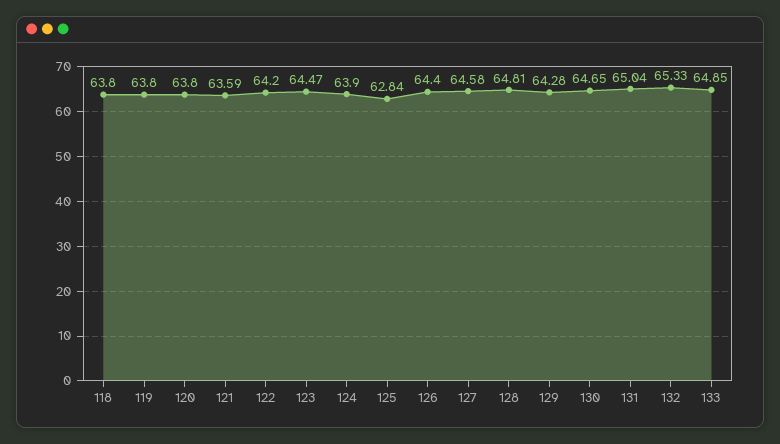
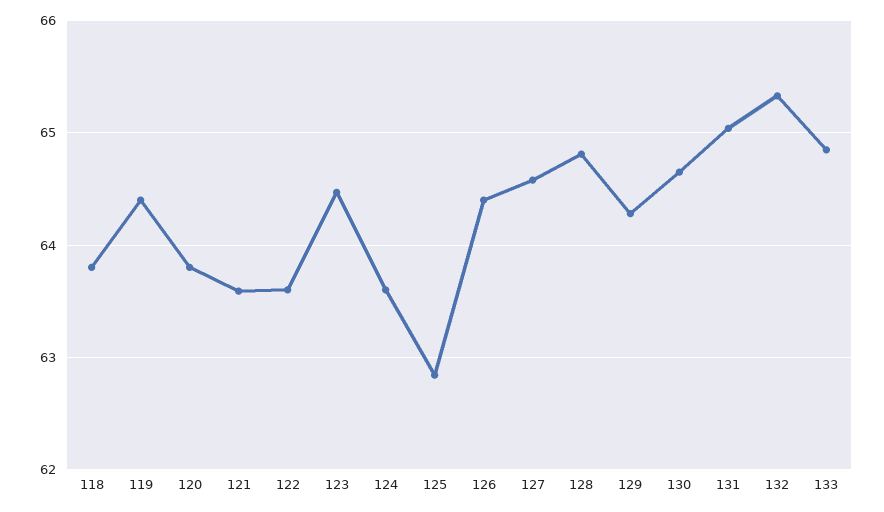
  {
    "118": 63.8,
-   "119": 63.8,
+   "119": 64.4,
    "120": 63.8,
    "121": 63.59,
-   "122": 64.2,
+   "122": 63.6,
    "123": 64.47,
-   "124": 63.9,
+   "124": 63.6,
    "125": 62.84,
    "126": 64.4,
    "127": 64.58,
    "128": 64.81,
    "129": 64.28,
    "130": 64.65,
    "131": 65.04,
    "132": 65.33,
    "133": 64.85
  }

